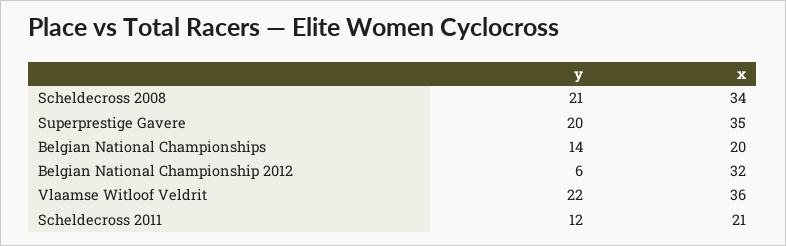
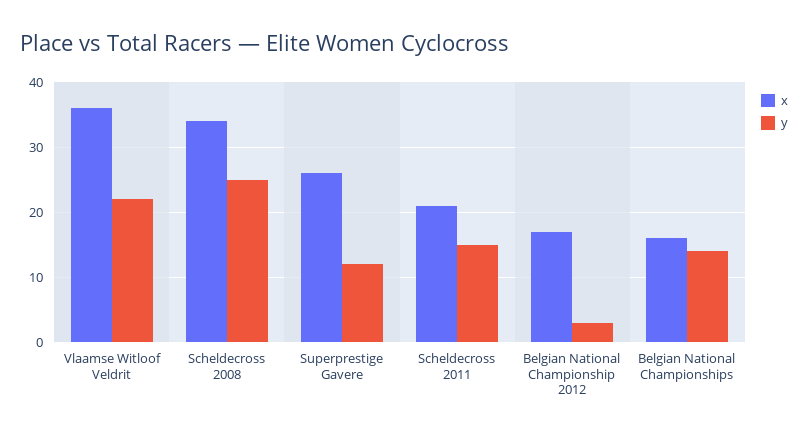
  {
    "y": {
-     "Scheldecross 2008": 21,
+     "Scheldecross 2008": 25,
-     "Superprestige Gavere": 20,
+     "Superprestige Gavere": 12,
      "Belgian National Championships": 14,
-     "Belgian National Championship 2012": 6,
+     "Belgian National Championship 2012": 3,
      "Vlaamse Witloof Veldrit": 22,
-     "Scheldecross 2011": 12
+     "Scheldecross 2011": 15
    },
    "x": {
      "Scheldecross 2008": 34,
-     "Superprestige Gavere": 35,
+     "Superprestige Gavere": 26,
-     "Belgian National Championships": 20,
+     "Belgian National Championships": 16,
-     "Belgian National Championship 2012": 32,
+     "Belgian National Championship 2012": 17,
      "Vlaamse Witloof Veldrit": 36,
      "Scheldecross 2011": 21
    }
  }

